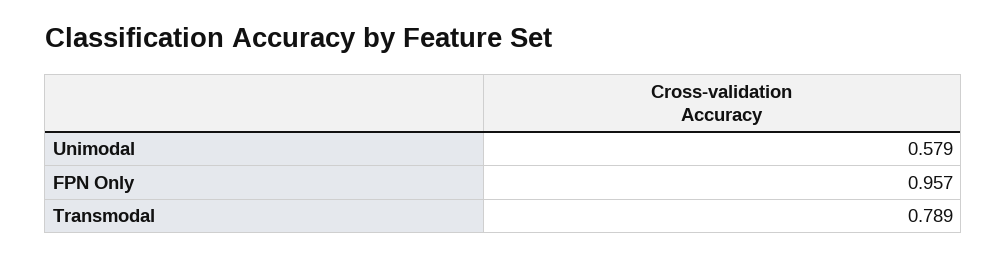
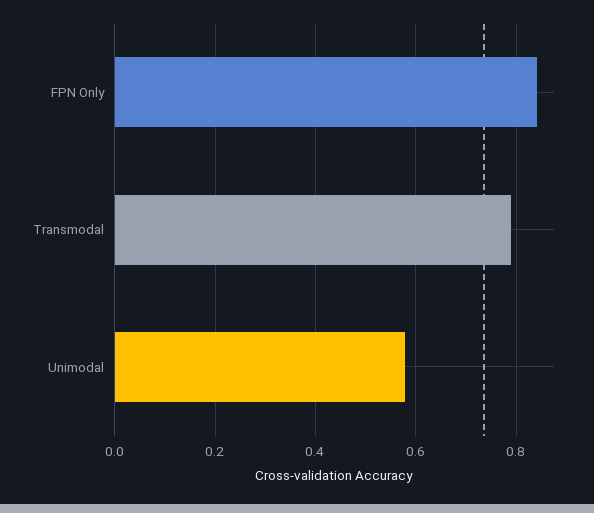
  {
    "Unimodal": 0.579,
-   "FPN Only": 0.957,
+   "FPN Only": 0.84,
    "Transmodal": 0.789
  }

